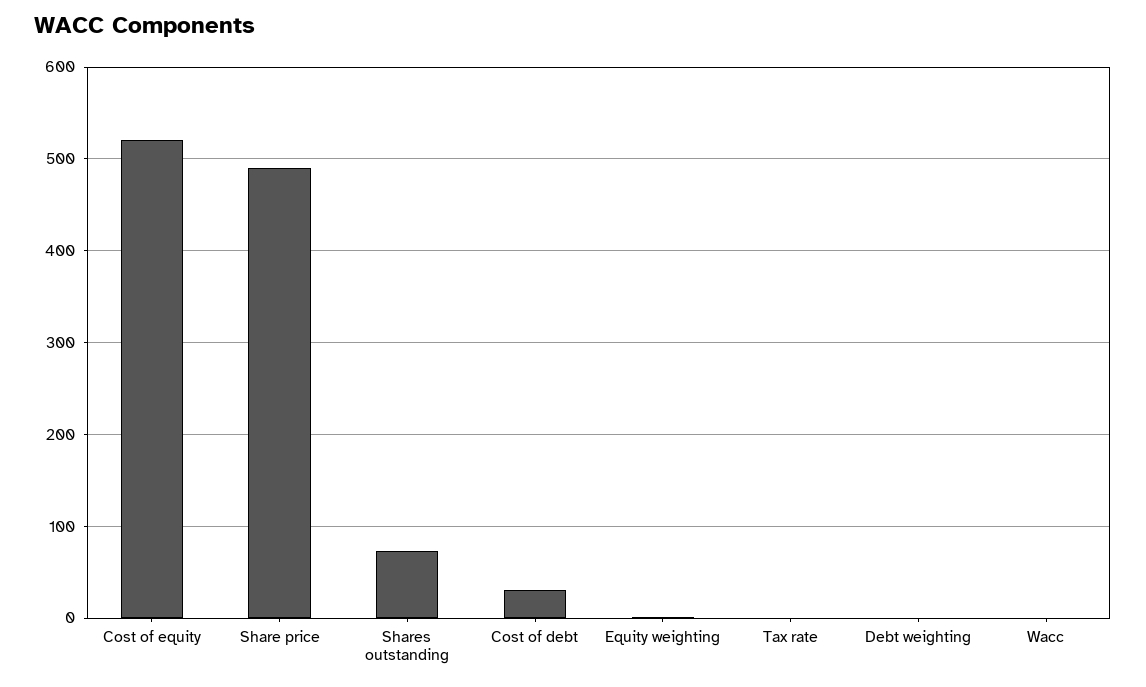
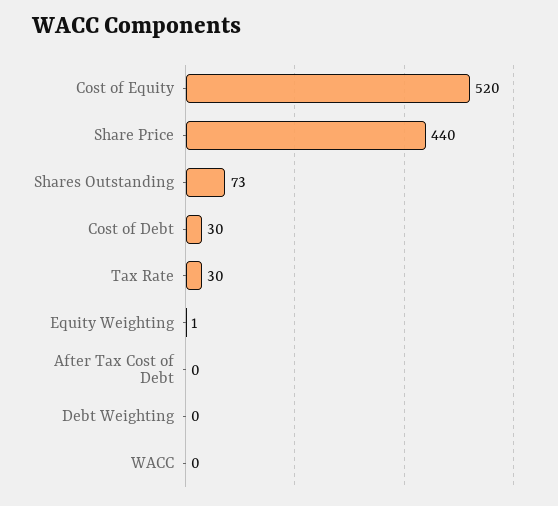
  {
    "Cost of equity": 520,
-   "Share price": 490,
+   "Share price": 440,
    "Shares outstanding": 73,
    "Cost of debt": 30,
    "Equity weighting": 1,
-   "Tax rate": 0,
+   "Tax rate": 30,
    "Debt weighting": 0,
-   "Wacc": 0
+   "Wacc": 0,
+   "After Tax Cost of Debt": 0
  }

